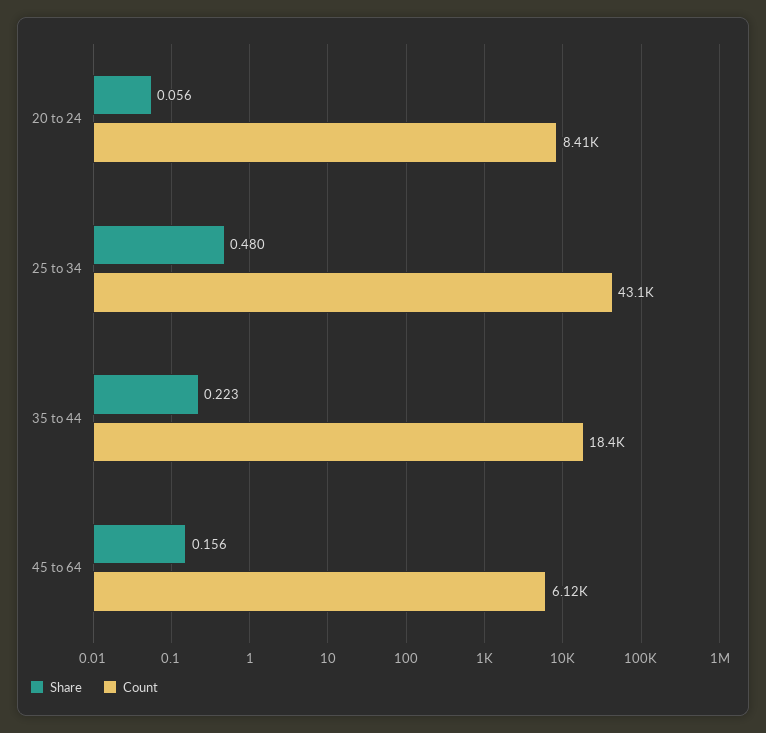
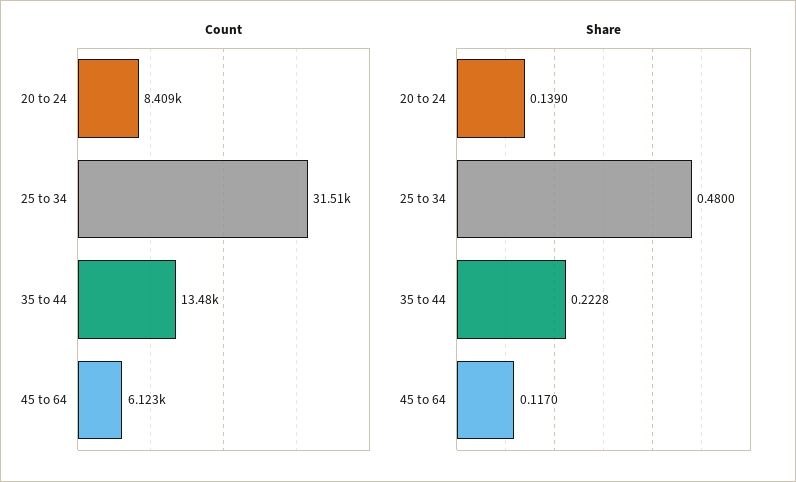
  {
    "Share": {
-     "20 to 24": 0.056,
+     "20 to 24": 0.139,
      "25 to 34": 0.48,
      "35 to 44": 0.2228,
-     "45 to 64": 0.156
+     "45 to 64": 0.117
    },
    "Count": {
      "20 to 24": 8409,
-     "25 to 34": 43100,
+     "25 to 34": 31510,
-     "35 to 44": 18400,
+     "35 to 44": 13480,
      "45 to 64": 6123
    }
  }

